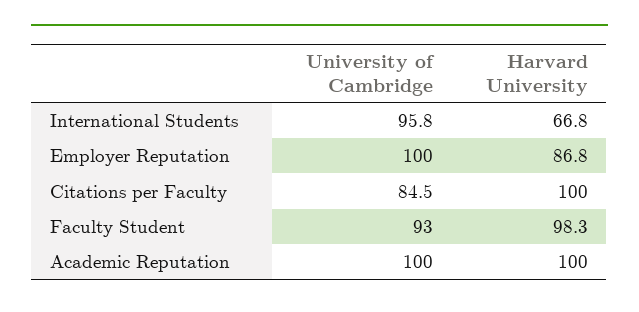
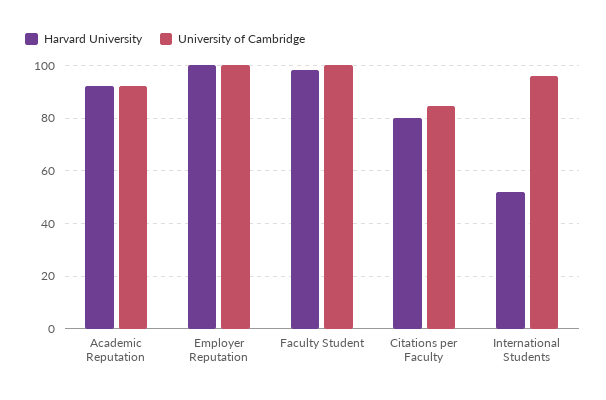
  {
    "University of Cambridge": {
      "International Students": 95.8,
      "Employer Reputation": 100,
      "Citations per Faculty": 84.5,
-     "Faculty Student": 93,
+     "Faculty Student": 100,
-     "Academic Reputation": 100
+     "Academic Reputation": 92.5
    },
    "Harvard University": {
-     "International Students": 66.8,
+     "International Students": 52.5,
-     "Employer Reputation": 86.8,
+     "Employer Reputation": 100,
-     "Citations per Faculty": 100,
+     "Citations per Faculty": 80,
      "Faculty Student": 98.3,
-     "Academic Reputation": 100
+     "Academic Reputation": 92.5
    }
  }

